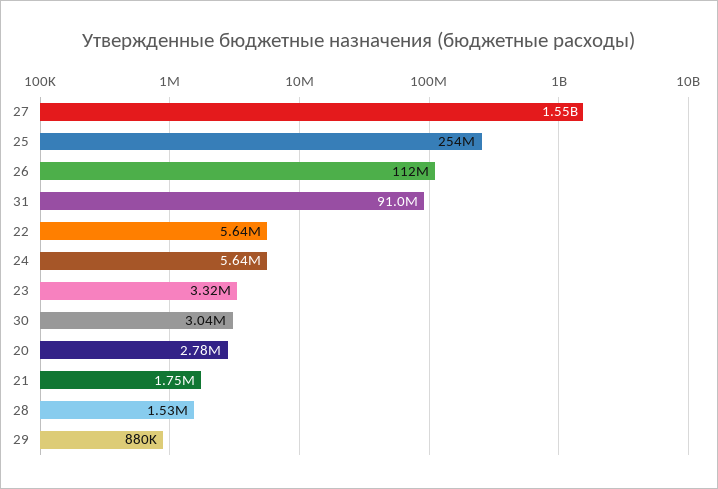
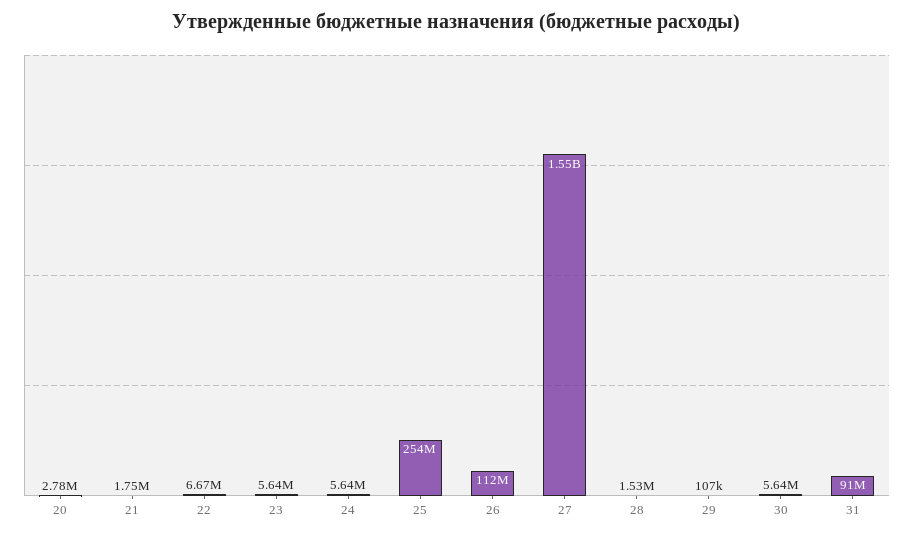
  {
    "27": 1550000000,
    "25": 254000000,
    "26": 112000000,
    "31": 91000000,
-   "22": 5640000,
+   "22": 6670000,
    "24": 5640000,
-   "23": 3320000,
+   "23": 5640000,
-   "30": 3040000,
+   "30": 5640000,
    "20": 2780000,
    "21": 1750000,
    "28": 1530000,
-   "29": 880000
+   "29": 107000
  }

